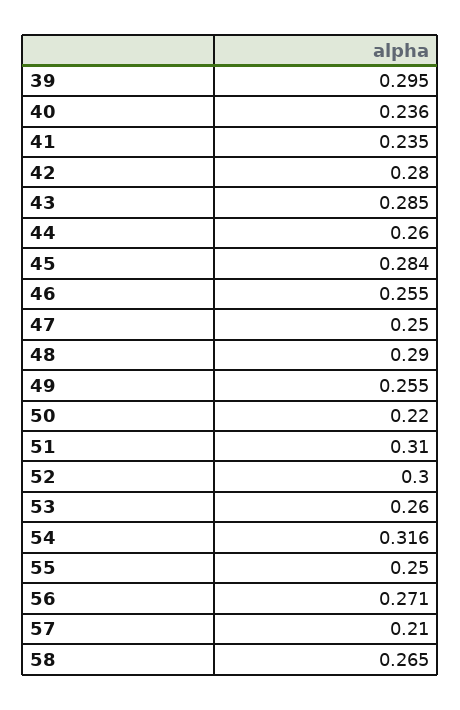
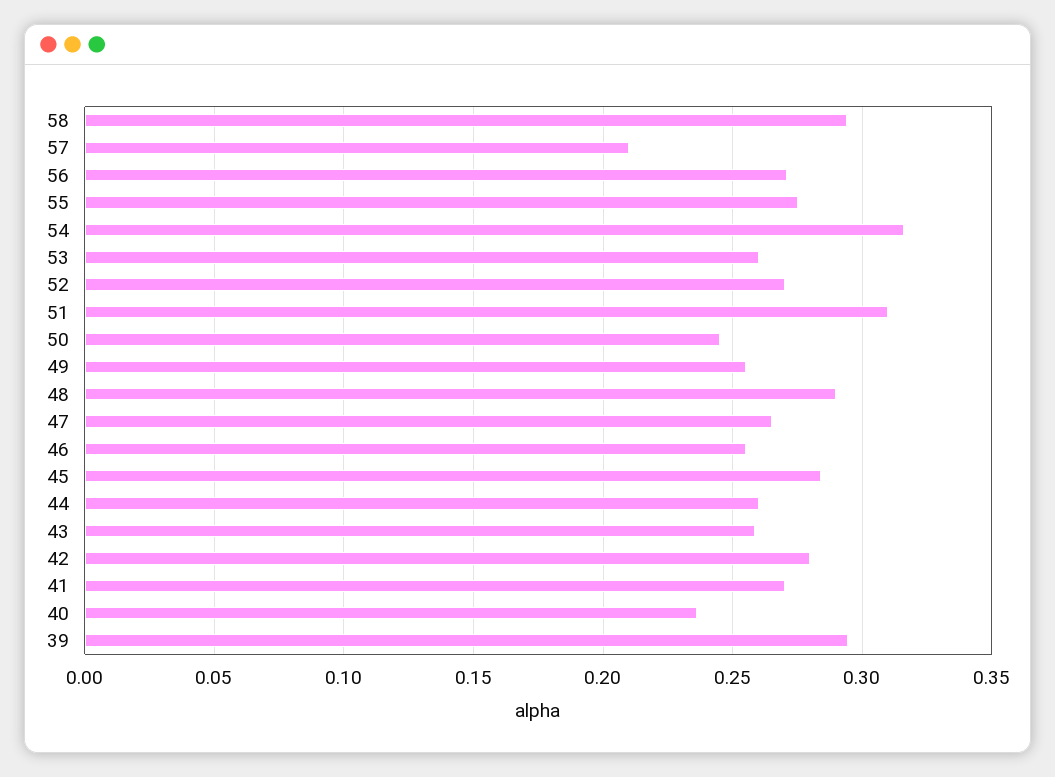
  {
    "39": 0.295,
    "40": 0.236,
-   "41": 0.235,
+   "41": 0.27,
    "42": 0.28,
-   "43": 0.285,
+   "43": 0.26,
    "44": 0.26,
    "45": 0.284,
    "46": 0.255,
-   "47": 0.25,
+   "47": 0.265,
    "48": 0.29,
    "49": 0.255,
-   "50": 0.22,
+   "50": 0.245,
    "51": 0.31,
-   "52": 0.3,
+   "52": 0.27,
    "53": 0.26,
    "54": 0.316,
-   "55": 0.25,
+   "55": 0.275,
    "56": 0.271,
    "57": 0.21,
-   "58": 0.265
+   "58": 0.295
  }

